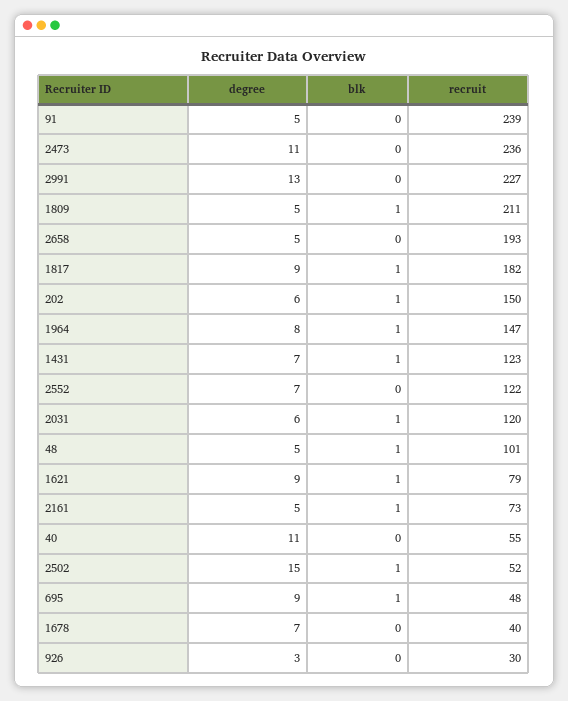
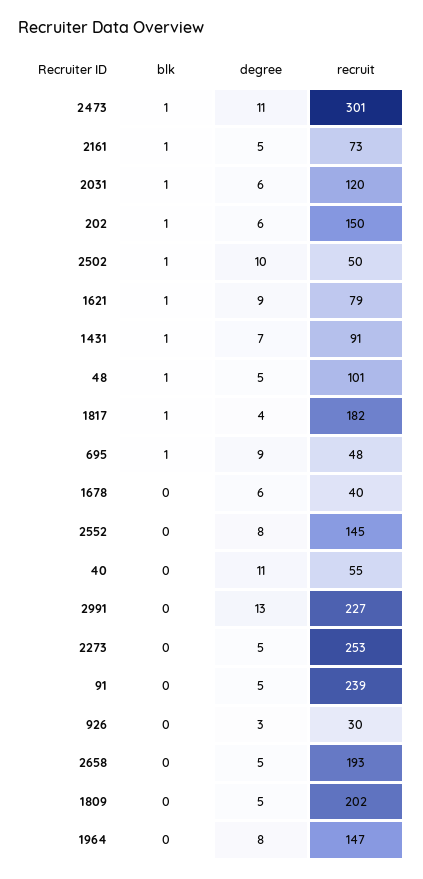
  {
    "degree": {
      "91": 5,
      "2473": 11,
      "2991": 13,
      "1809": 5,
      "2658": 5,
-     "1817": 9,
+     "1817": 4,
      "202": 6,
      "1964": 8,
      "1431": 7,
-     "2552": 7,
+     "2552": 8,
      "2031": 6,
      "48": 5,
      "1621": 9,
      "2161": 5,
      "40": 11,
-     "2502": 15,
+     "2502": 10,
      "695": 9,
-     "1678": 7,
+     "1678": 6,
-     "926": 3
+     "926": 3,
+     "2273": 5
    },
    "blk": {
      "91": 0,
-     "2473": 0,
+     "2473": 1,
      "2991": 0,
-     "1809": 1,
+     "1809": 0,
      "2658": 0,
      "1817": 1,
      "202": 1,
-     "1964": 1,
+     "1964": 0,
      "1431": 1,
      "2552": 0,
      "2031": 1,
      "48": 1,
      "1621": 1,
      "2161": 1,
      "40": 0,
      "2502": 1,
      "695": 1,
      "1678": 0,
-     "926": 0
+     "926": 0,
+     "2273": 0
    },
    "recruit": {
      "91": 239,
-     "2473": 236,
+     "2473": 301,
      "2991": 227,
-     "1809": 211,
+     "1809": 202,
      "2658": 193,
      "1817": 182,
      "202": 150,
      "1964": 147,
-     "1431": 123,
+     "1431": 91,
-     "2552": 122,
+     "2552": 145,
      "2031": 120,
      "48": 101,
      "1621": 79,
      "2161": 73,
      "40": 55,
-     "2502": 52,
+     "2502": 50,
      "695": 48,
      "1678": 40,
-     "926": 30
+     "926": 30,
+     "2273": 253
    }
  }

